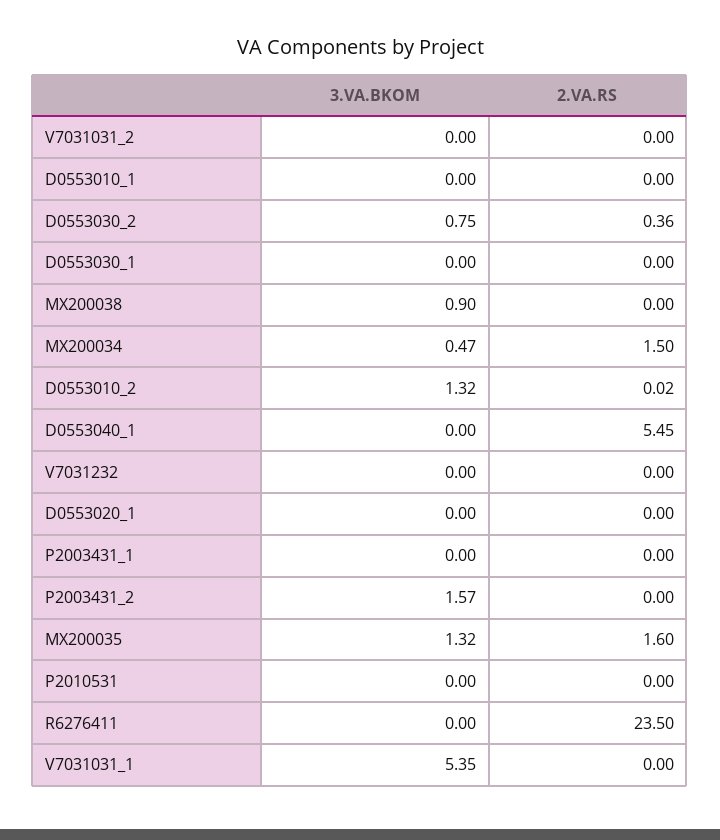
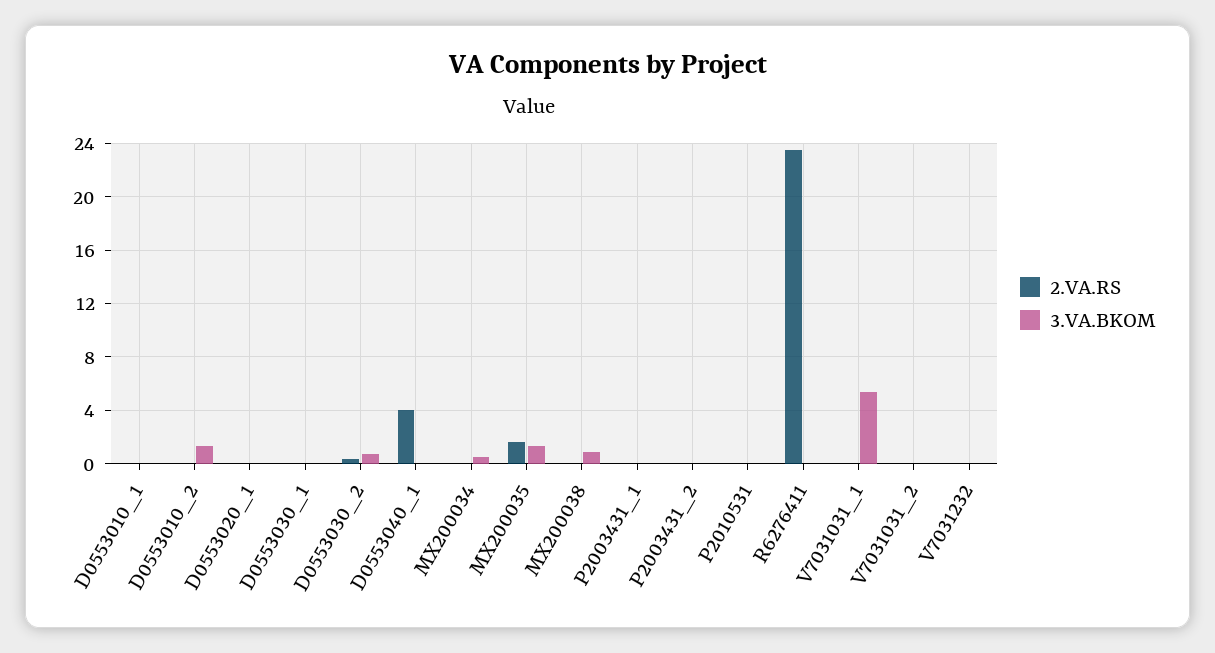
  {
    "3.VA.BKOM": {
      "V7031031_2": 0,
      "D0553010_1": 0,
      "D0553030_2": 0.75,
      "D0553030_1": 0,
      "MX200038": 0.9,
      "MX200034": 0.47,
      "D0553010_2": 1.32,
      "D0553040_1": 0,
      "V7031232": 0,
      "D0553020_1": 0,
      "P2003431_1": 0,
-     "P2003431_2": 1.57,
+     "P2003431_2": 0,
      "MX200035": 1.32,
      "P2010531": 0,
      "R6276411": 0,
      "V7031031_1": 5.35
    },
    "2.VA.RS": {
      "V7031031_2": 0,
      "D0553010_1": 0,
      "D0553030_2": 0.36,
      "D0553030_1": 0,
      "MX200038": 0,
-     "MX200034": 1.5,
+     "MX200034": 0,
      "D0553010_2": 0.02,
-     "D0553040_1": 5.45,
+     "D0553040_1": 4,
      "V7031232": 0,
      "D0553020_1": 0,
      "P2003431_1": 0,
      "P2003431_2": 0,
      "MX200035": 1.6,
      "P2010531": 0,
      "R6276411": 23.5,
      "V7031031_1": 0
    }
  }

